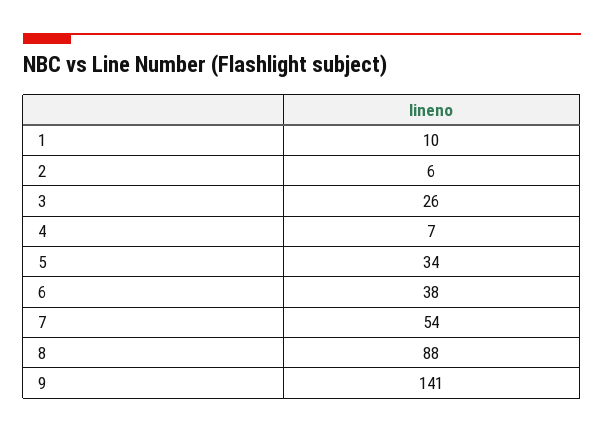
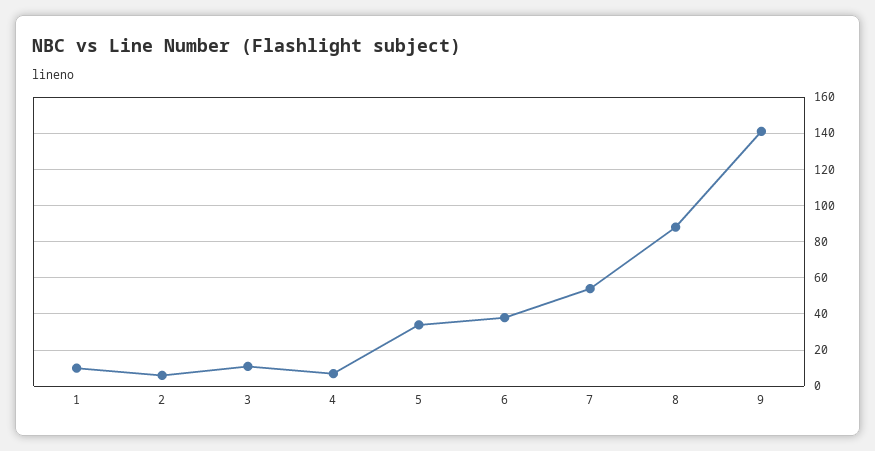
  {
    "1": 10,
    "2": 6,
-   "3": 26,
+   "3": 10,
    "4": 7,
    "5": 34,
    "6": 38,
    "7": 54,
    "8": 88,
    "9": 141
  }

